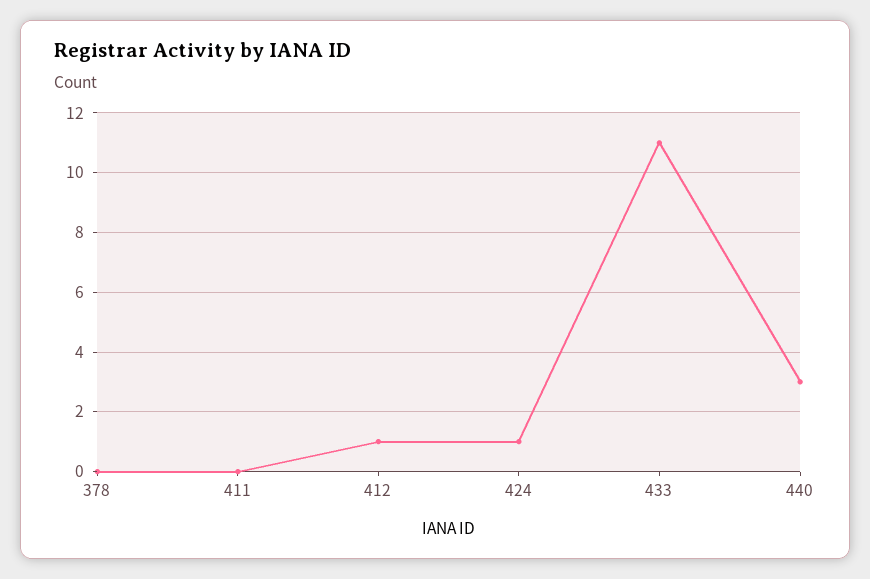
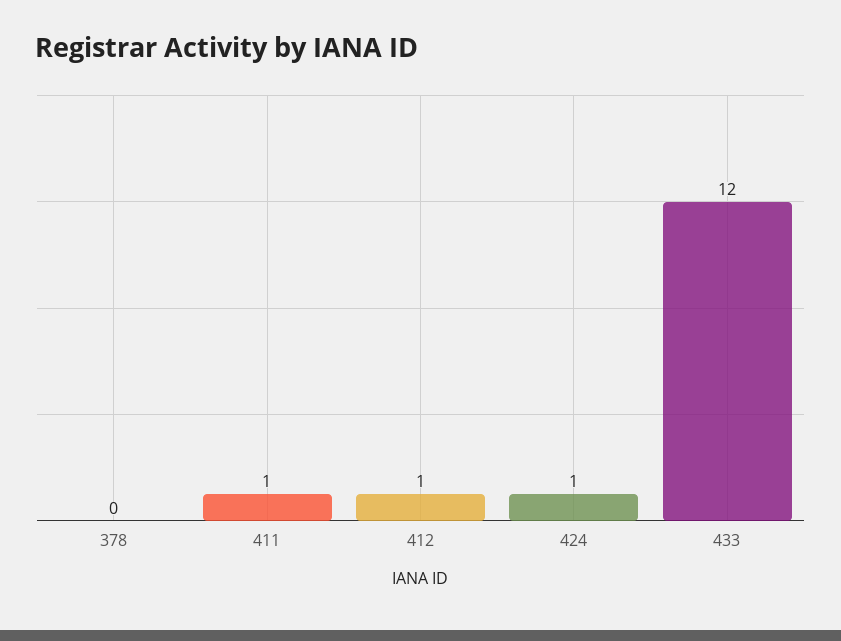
  {
    "378": 0,
-   "411": 0,
+   "411": 1,
    "412": 1,
    "424": 1,
-   "433": 11,
+   "433": 12
-   "440": 3
  }

